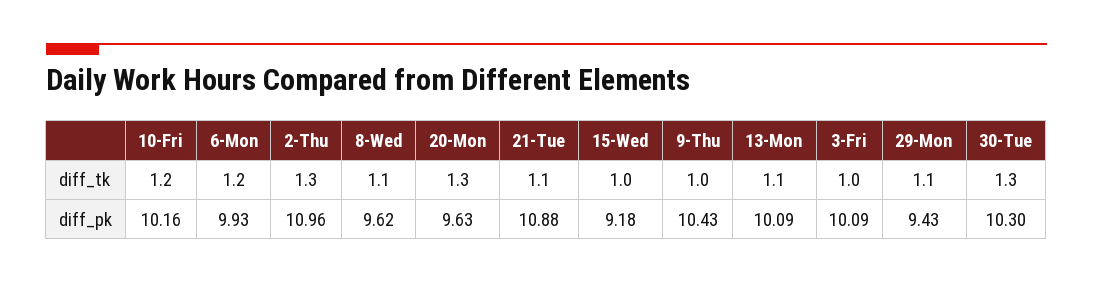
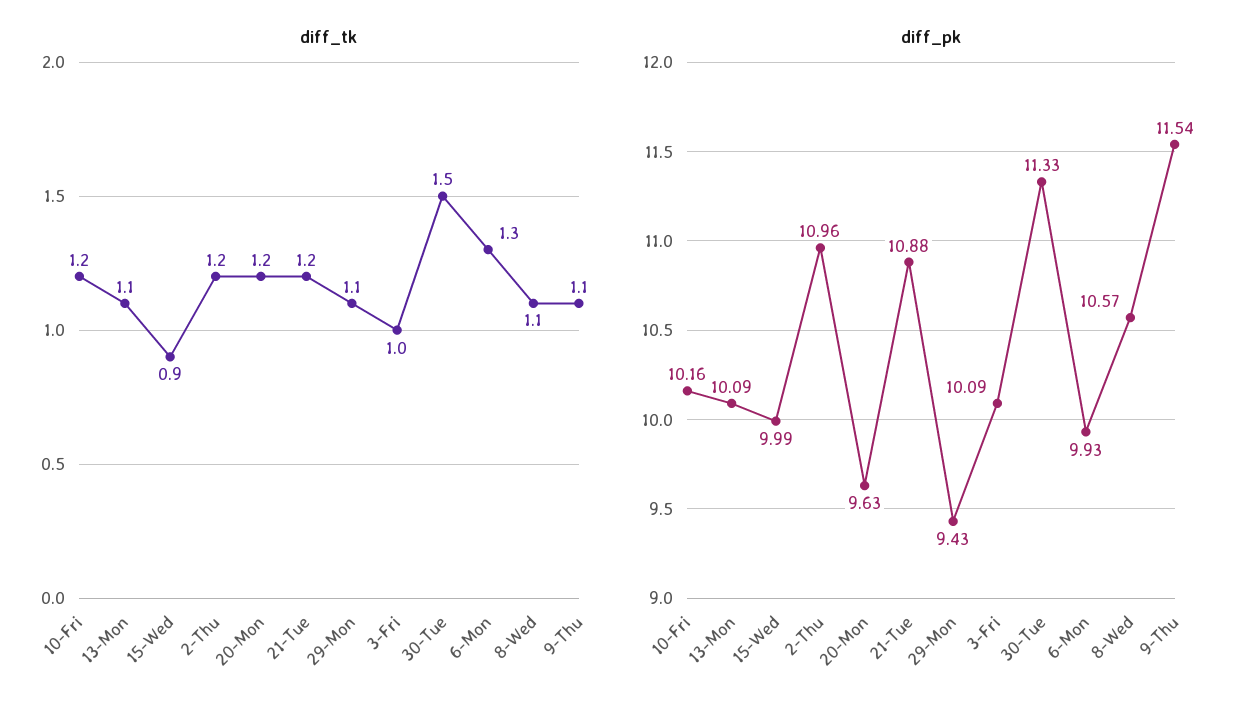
  {
    "diff_tk": {
      "10-Fri": 1.2,
-     "6-Mon": 1.2,
+     "6-Mon": 1.3,
-     "2-Thu": 1.3,
+     "2-Thu": 1.2,
      "8-Wed": 1.1,
-     "20-Mon": 1.3,
+     "20-Mon": 1.2,
-     "21-Tue": 1.1,
+     "21-Tue": 1.2,
-     "15-Wed": 1,
+     "15-Wed": 0.9,
-     "9-Thu": 1,
+     "9-Thu": 1.1,
      "13-Mon": 1.1,
      "3-Fri": 1,
      "29-Mon": 1.1,
-     "30-Tue": 1.3
+     "30-Tue": 1.5
    },
    "diff_pk": {
      "10-Fri": 10.16,
      "6-Mon": 9.93,
      "2-Thu": 10.96,
-     "8-Wed": 9.62,
+     "8-Wed": 10.57,
      "20-Mon": 9.63,
      "21-Tue": 10.88,
-     "15-Wed": 9.18,
+     "15-Wed": 9.99,
-     "9-Thu": 10.43,
+     "9-Thu": 11.54,
      "13-Mon": 10.09,
      "3-Fri": 10.09,
      "29-Mon": 9.43,
-     "30-Tue": 10.3
+     "30-Tue": 11.33
    }
  }

